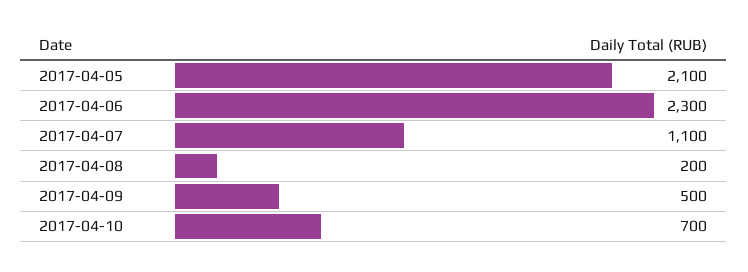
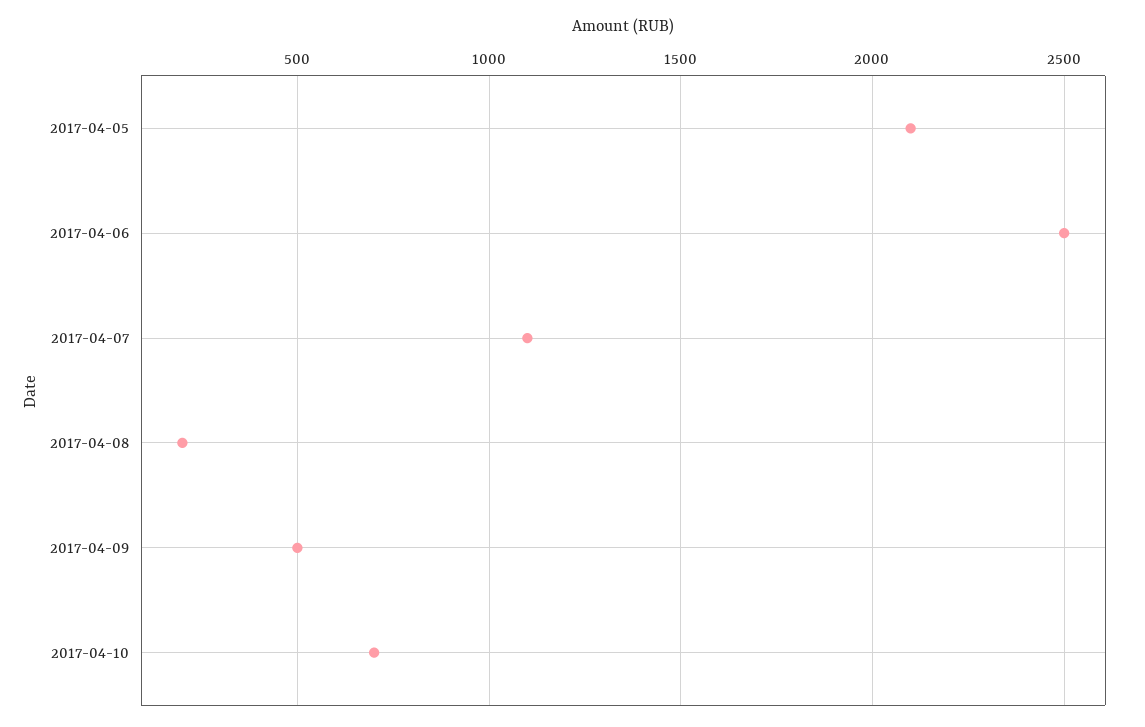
  {
    "2017-04-05": 2100,
-   "2017-04-06": 2300,
+   "2017-04-06": 2500,
    "2017-04-07": 1100,
    "2017-04-08": 200,
    "2017-04-09": 500,
    "2017-04-10": 700
  }

